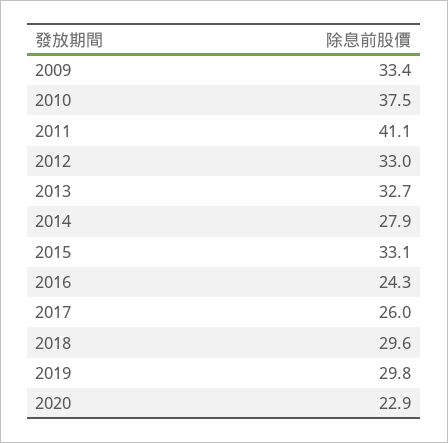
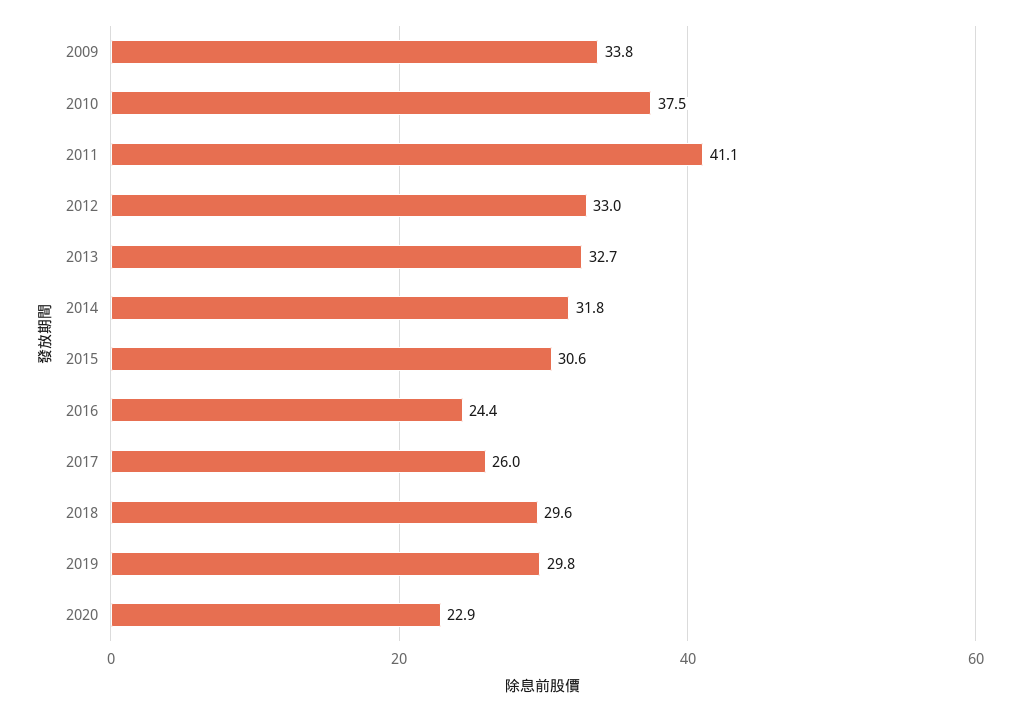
  {
-   "2009": 33.4,
+   "2009": 33.8,
    "2010": 37.5,
    "2011": 41.1,
    "2012": 33,
    "2013": 32.7,
-   "2014": 27.9,
+   "2014": 31.8,
-   "2015": 33.1,
+   "2015": 30.6,
-   "2016": 24.3,
+   "2016": 24.4,
    "2017": 26,
    "2018": 29.6,
    "2019": 29.8,
    "2020": 22.9
  }

